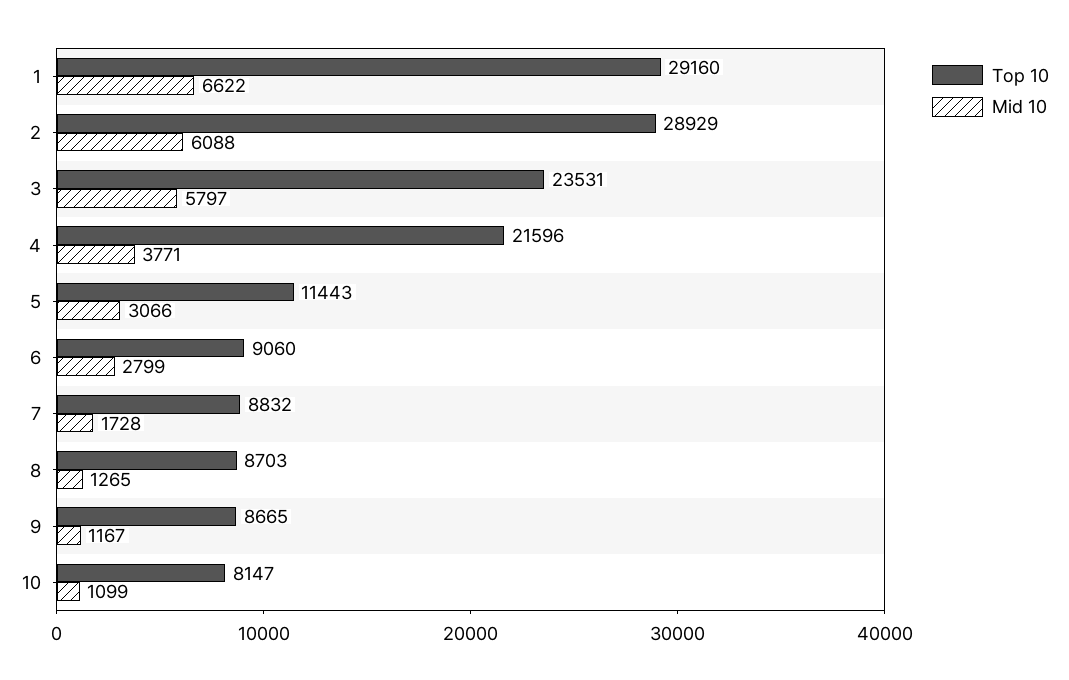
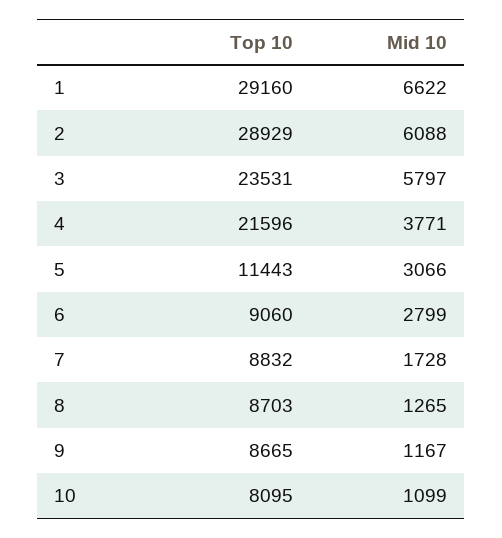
  {
    "Top 10": {
      "1": 29160,
      "2": 28929,
      "3": 23531,
      "4": 21596,
      "5": 11443,
      "6": 9060,
      "7": 8832,
      "8": 8703,
      "9": 8665,
-     "10": 8147
+     "10": 8095
    },
    "Mid 10": {
      "1": 6622,
      "2": 6088,
      "3": 5797,
      "4": 3771,
      "5": 3066,
      "6": 2799,
      "7": 1728,
      "8": 1265,
      "9": 1167,
      "10": 1099
    }
  }

